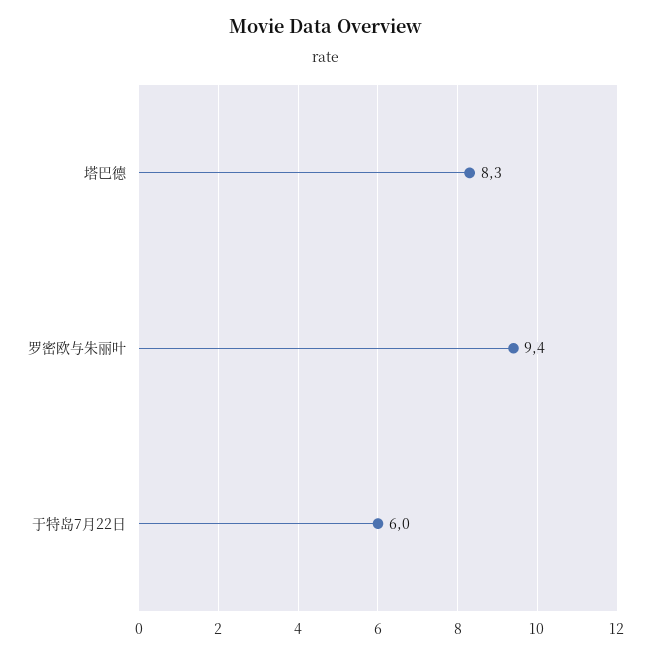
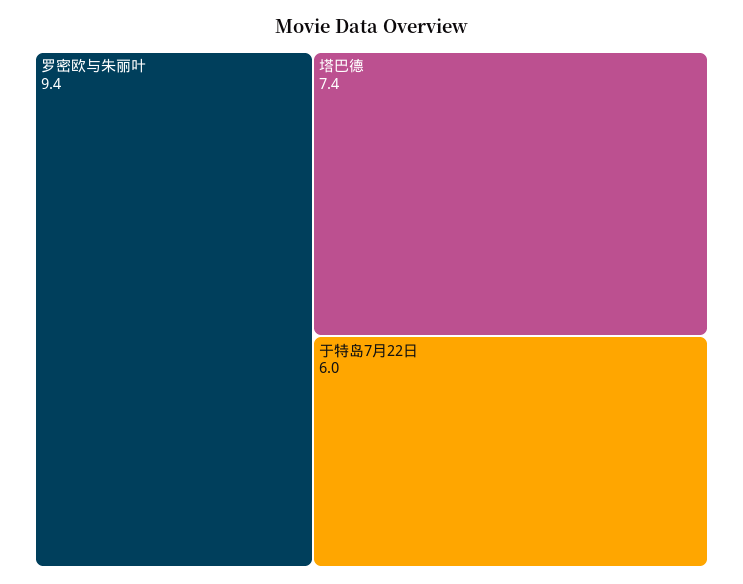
  {
-   "塔巴德": 8.3,
+   "塔巴德": 7.4,
    "罗密欧与朱丽叶": 9.4,
    "于特岛7月22日": 6
  }

